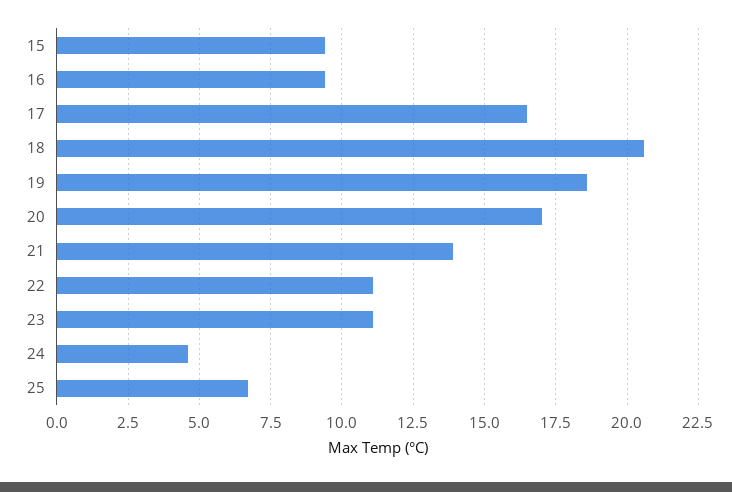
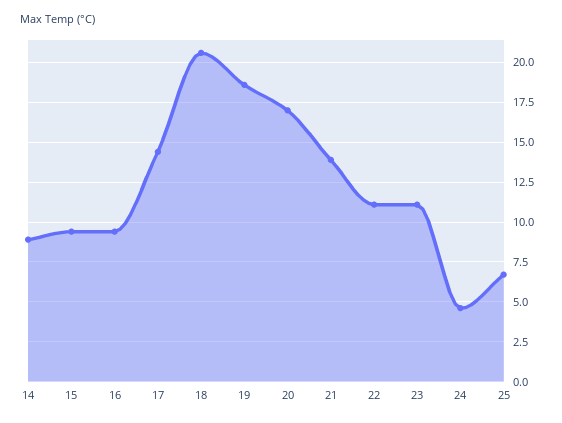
  {
    "15": 9.5,
    "16": 9.5,
-   "17": 16.5,
+   "17": 14.5,
    "18": 20.5,
    "19": 18.5,
    "20": 17,
    "21": 14,
    "22": 11,
    "23": 11,
    "24": 4.5,
-   "25": 6.5
+   "25": 6.5,
+   "14": 9
  }

